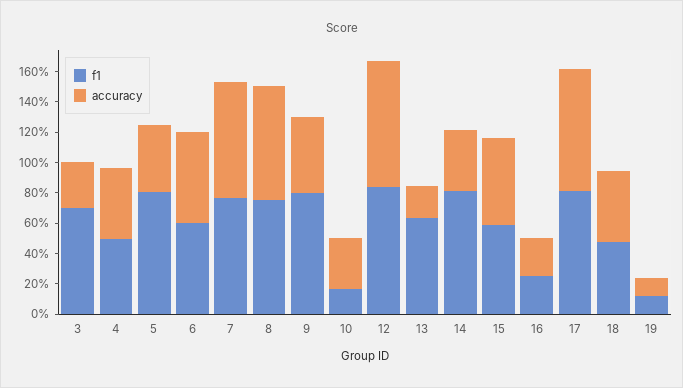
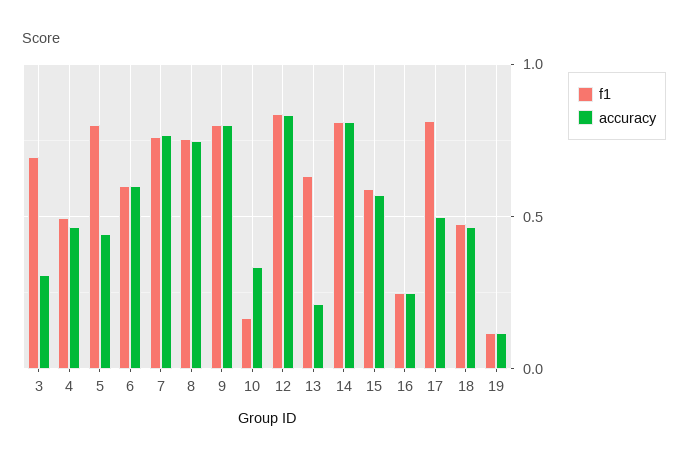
  {
    "f1": {
      "3": 0.7,
      "4": 0.5,
      "5": 0.8,
      "6": 0.6,
      "7": 0.75,
      "8": 0.75,
      "9": 0.8,
      "10": 0.15,
      "12": 0.85,
      "13": 0.65,
      "14": 0.8,
      "15": 0.6,
      "16": 0.25,
      "17": 0.8,
      "18": 0.5,
      "19": 0.1
    },
    "accuracy": {
      "3": 0.3,
      "4": 0.45,
      "5": 0.45,
      "6": 0.6,
      "7": 0.75,
      "8": 0.75,
-     "9": 0.5,
+     "9": 0.8,
      "10": 0.35,
      "12": 0.85,
      "13": 0.2,
-     "14": 0.4,
+     "14": 0.8,
      "15": 0.55,
      "16": 0.25,
-     "17": 0.8,
+     "17": 0.5,
      "18": 0.45,
      "19": 0.1
    }
  }

